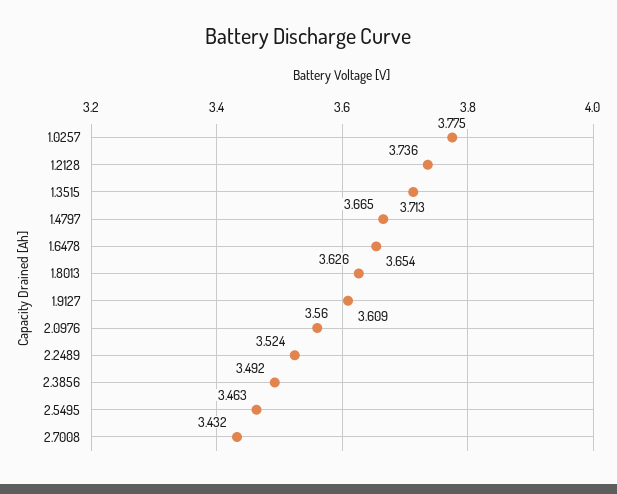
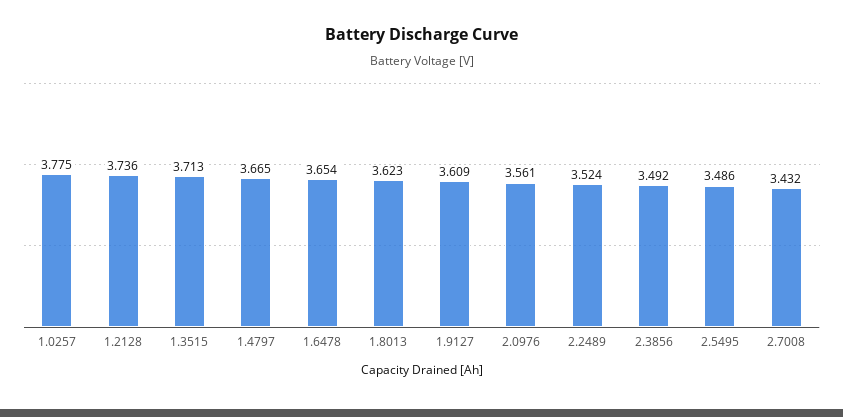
  {
    "1.0257": 3.775,
    "1.2128": 3.736,
    "1.3515": 3.713,
    "1.4797": 3.665,
    "1.6478": 3.654,
-   "1.8013": 3.626,
+   "1.8013": 3.623,
    "1.9127": 3.609,
-   "2.0976": 3.56,
+   "2.0976": 3.561,
    "2.2489": 3.524,
    "2.3856": 3.492,
-   "2.5495": 3.463,
+   "2.5495": 3.486,
    "2.7008": 3.432
  }

